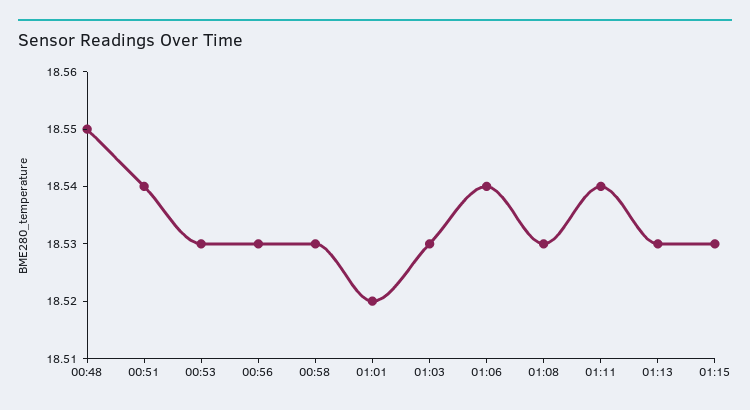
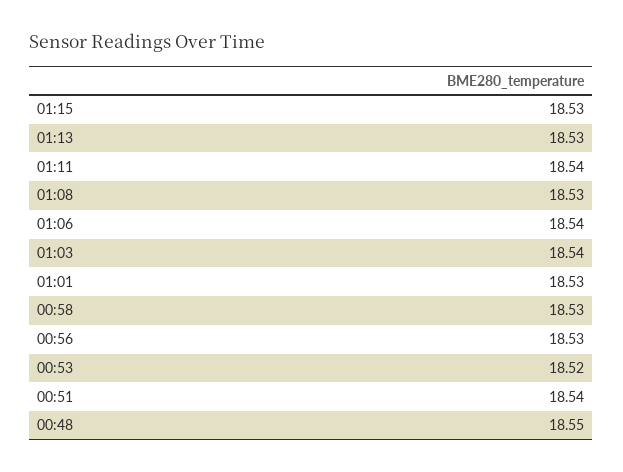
  {
    "00:48": 18.55,
    "00:51": 18.54,
-   "00:53": 18.53,
+   "00:53": 18.52,
    "00:56": 18.53,
    "00:58": 18.53,
-   "01:01": 18.52,
+   "01:01": 18.53,
-   "01:03": 18.53,
+   "01:03": 18.54,
    "01:06": 18.54,
    "01:08": 18.53,
    "01:11": 18.54,
    "01:13": 18.53,
    "01:15": 18.53
  }

